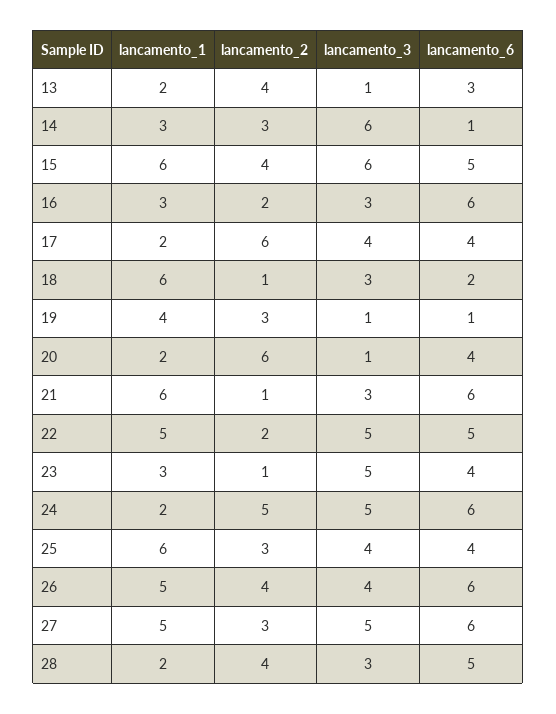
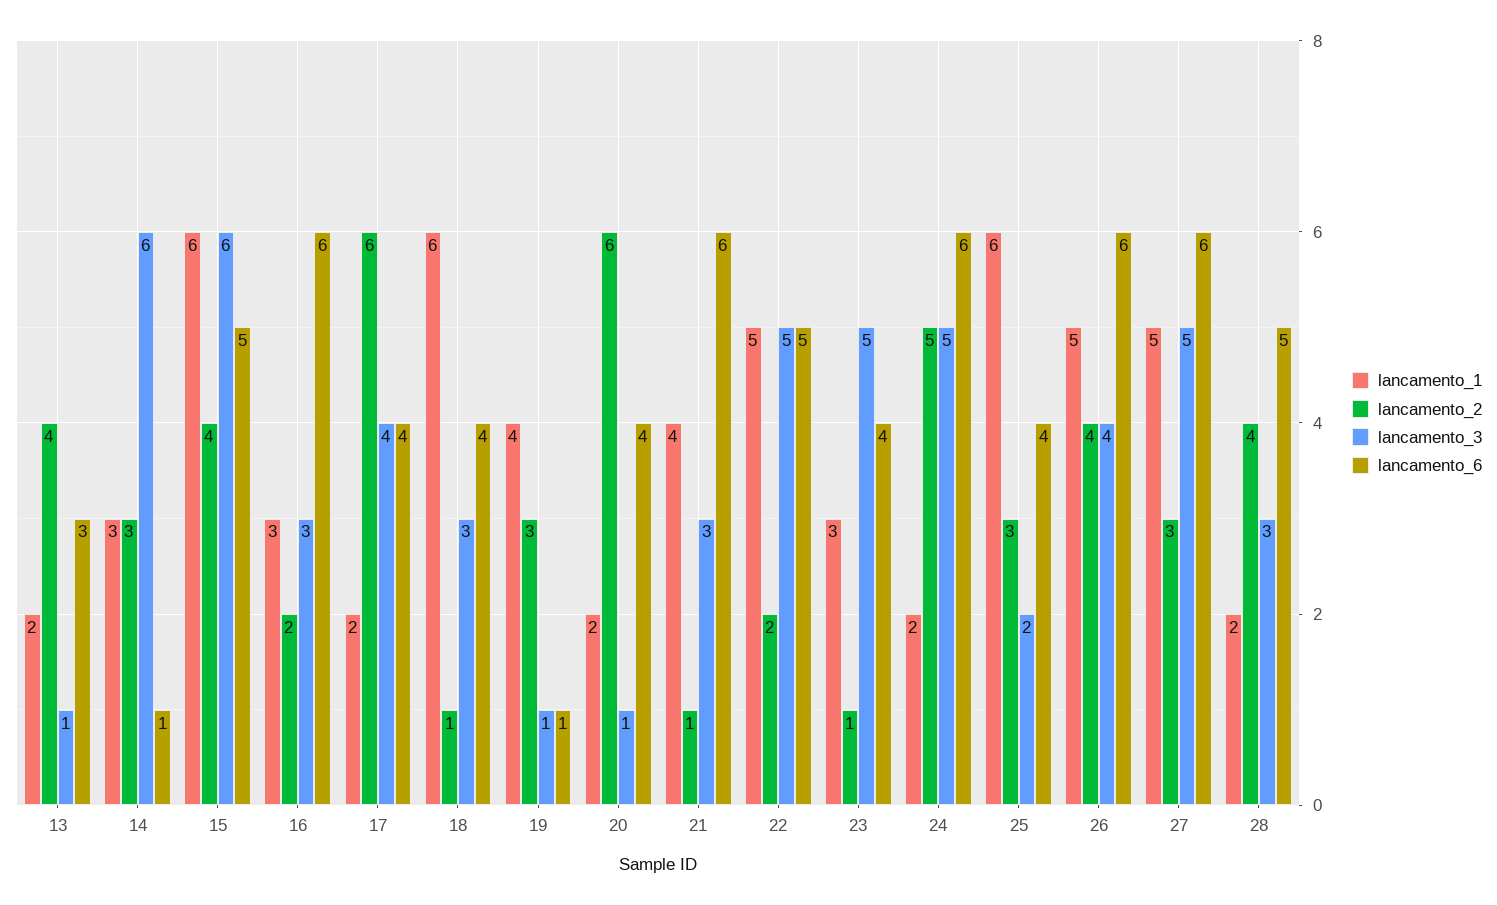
  {
    "lancamento_1": {
      "13": 2,
      "14": 3,
      "15": 6,
      "16": 3,
      "17": 2,
      "18": 6,
      "19": 4,
      "20": 2,
-     "21": 6,
+     "21": 4,
      "22": 5,
      "23": 3,
      "24": 2,
      "25": 6,
      "26": 5,
      "27": 5,
      "28": 2
    },
    "lancamento_2": {
      "13": 4,
      "14": 3,
      "15": 4,
      "16": 2,
      "17": 6,
      "18": 1,
      "19": 3,
      "20": 6,
      "21": 1,
      "22": 2,
      "23": 1,
      "24": 5,
      "25": 3,
      "26": 4,
      "27": 3,
      "28": 4
    },
    "lancamento_3": {
      "13": 1,
      "14": 6,
      "15": 6,
      "16": 3,
      "17": 4,
      "18": 3,
      "19": 1,
      "20": 1,
      "21": 3,
      "22": 5,
      "23": 5,
      "24": 5,
-     "25": 4,
+     "25": 2,
      "26": 4,
      "27": 5,
      "28": 3
    },
    "lancamento_6": {
      "13": 3,
      "14": 1,
      "15": 5,
      "16": 6,
      "17": 4,
-     "18": 2,
+     "18": 4,
      "19": 1,
      "20": 4,
      "21": 6,
      "22": 5,
      "23": 4,
      "24": 6,
      "25": 4,
      "26": 6,
      "27": 6,
      "28": 5
    }
  }

